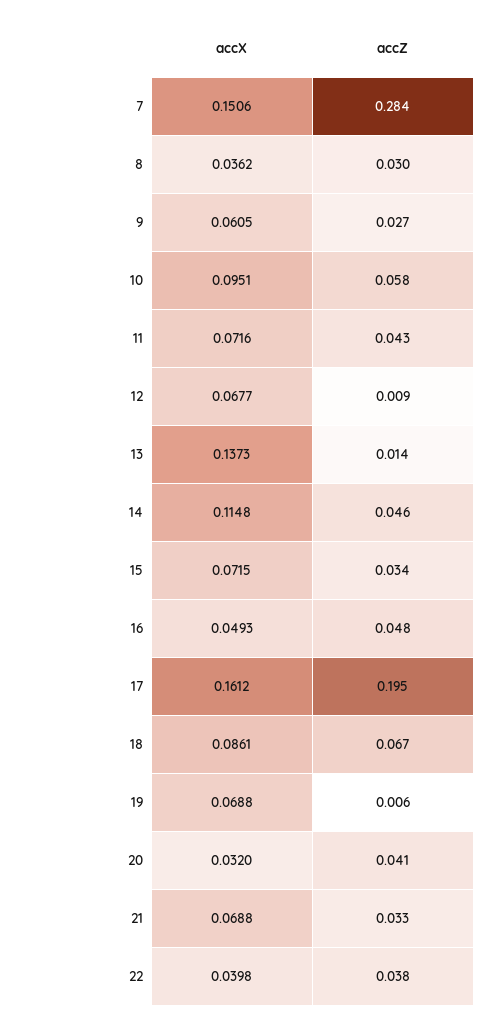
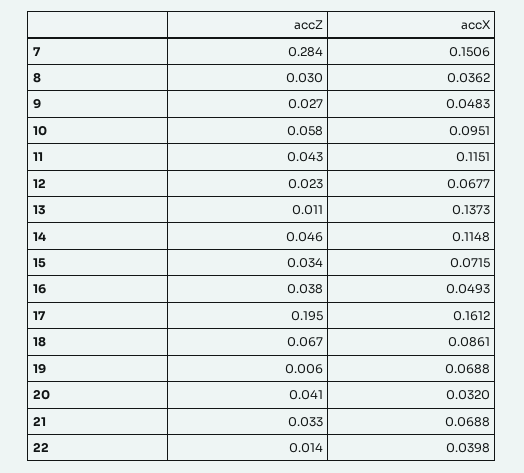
  {
    "accX": {
      "7": 0.1506,
      "8": 0.0362,
-     "9": 0.0605,
+     "9": 0.0483,
      "10": 0.0951,
-     "11": 0.0716,
+     "11": 0.1151,
      "12": 0.0677,
      "13": 0.1373,
      "14": 0.1148,
      "15": 0.0715,
      "16": 0.0493,
      "17": 0.1612,
      "18": 0.0861,
      "19": 0.0688,
      "20": 0.032,
      "21": 0.0688,
      "22": 0.0398
    },
    "accZ": {
      "7": 0.284,
      "8": 0.03,
      "9": 0.027,
      "10": 0.058,
      "11": 0.043,
-     "12": 0.009,
+     "12": 0.023,
-     "13": 0.014,
+     "13": 0.011,
      "14": 0.046,
      "15": 0.034,
-     "16": 0.048,
+     "16": 0.038,
      "17": 0.195,
      "18": 0.067,
      "19": 0.006,
      "20": 0.041,
      "21": 0.033,
-     "22": 0.038
+     "22": 0.014
    }
  }

